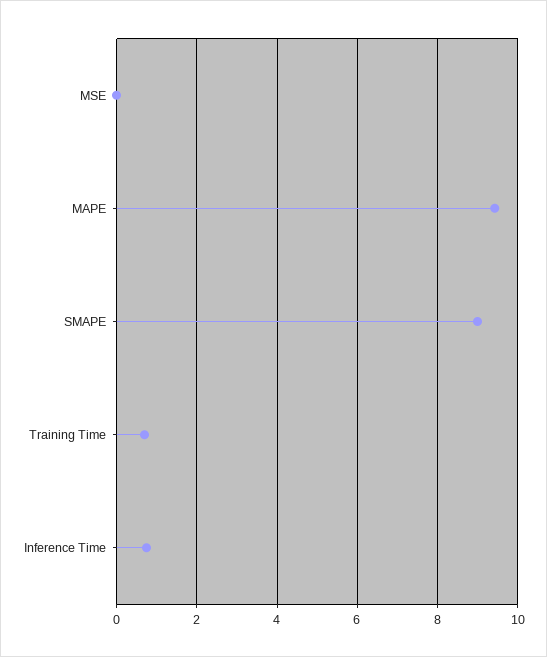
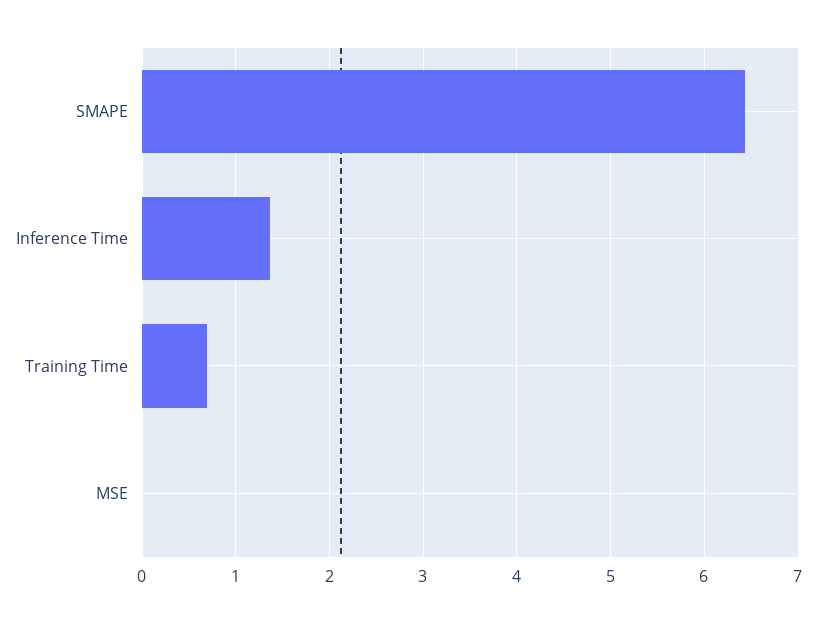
  {
    "MSE": 0,
-   "MAPE": 9.4,
-   "SMAPE": 9,
+   "SMAPE": 6.4,
    "Training Time": 0.7,
-   "Inference Time": 0.8
+   "Inference Time": 1.4
  }

